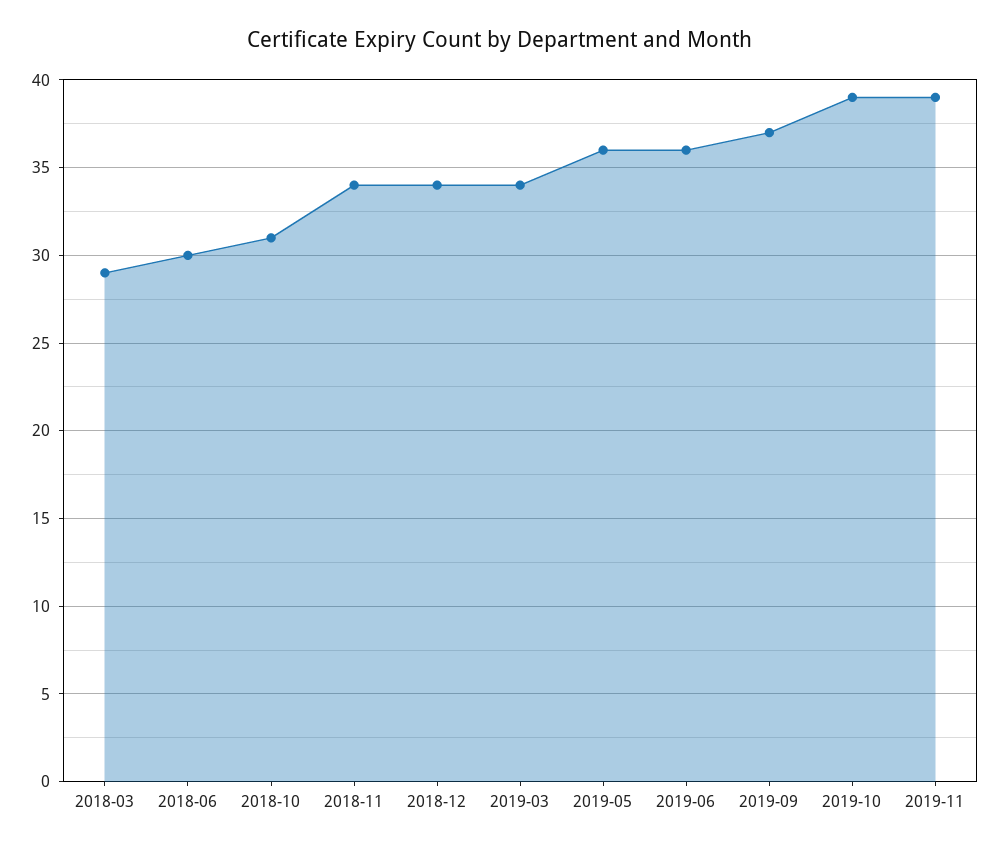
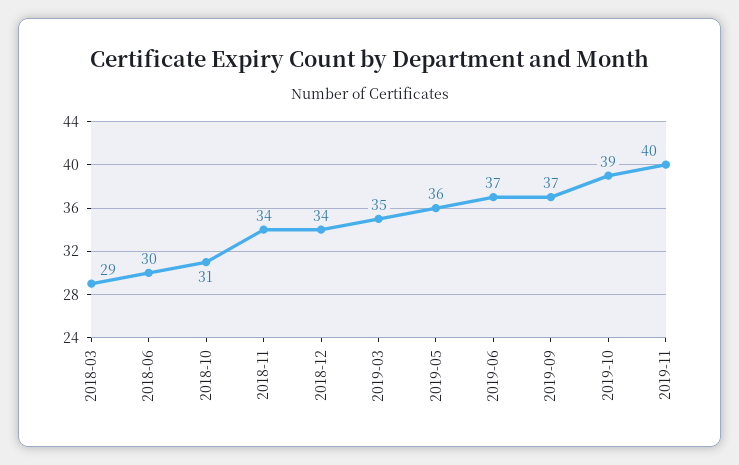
  {
    "2018-03": 29,
    "2018-06": 30,
    "2018-10": 31,
    "2018-11": 34,
    "2018-12": 34,
-   "2019-03": 34,
+   "2019-03": 35,
    "2019-05": 36,
-   "2019-06": 36,
+   "2019-06": 37,
    "2019-09": 37,
    "2019-10": 39,
-   "2019-11": 39
+   "2019-11": 40
  }

